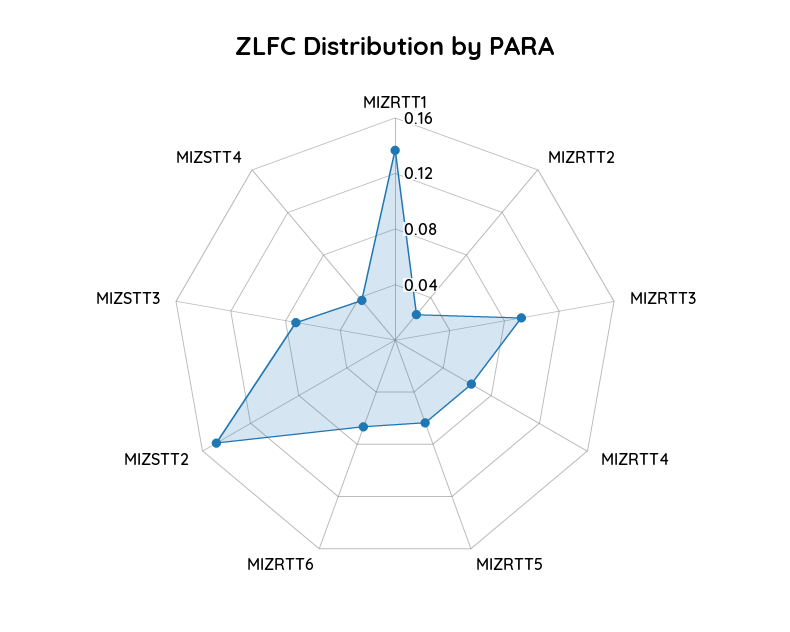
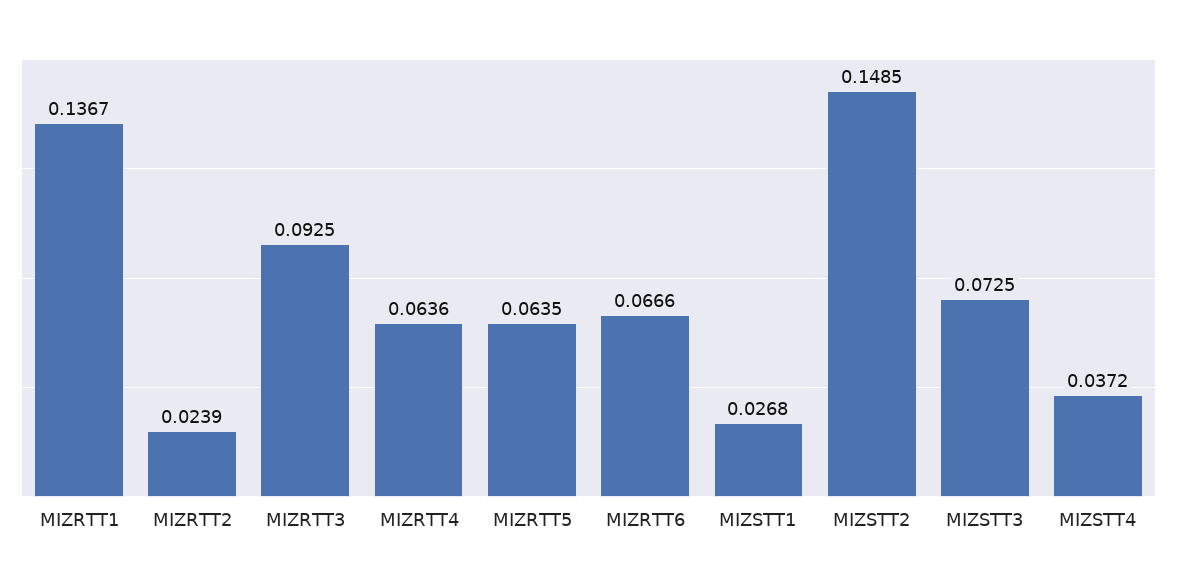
  {
    "MIZRTT1": 0.1367,
    "MIZRTT2": 0.0239,
    "MIZRTT3": 0.0925,
    "MIZRTT4": 0.0636,
    "MIZRTT5": 0.0635,
    "MIZRTT6": 0.0666,
    "MIZSTT2": 0.1485,
    "MIZSTT3": 0.0725,
-   "MIZSTT4": 0.0372
+   "MIZSTT4": 0.0372,
+   "MIZSTT1": 0.0268
  }

